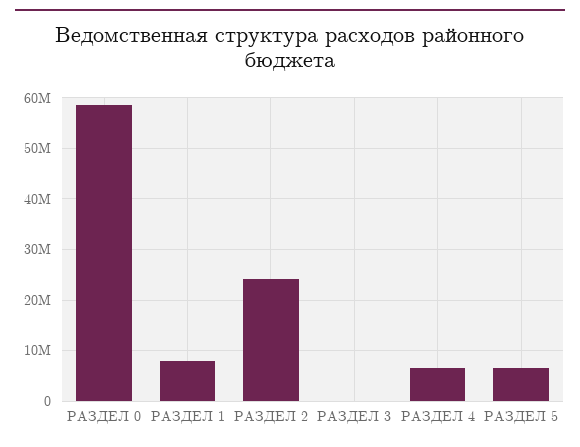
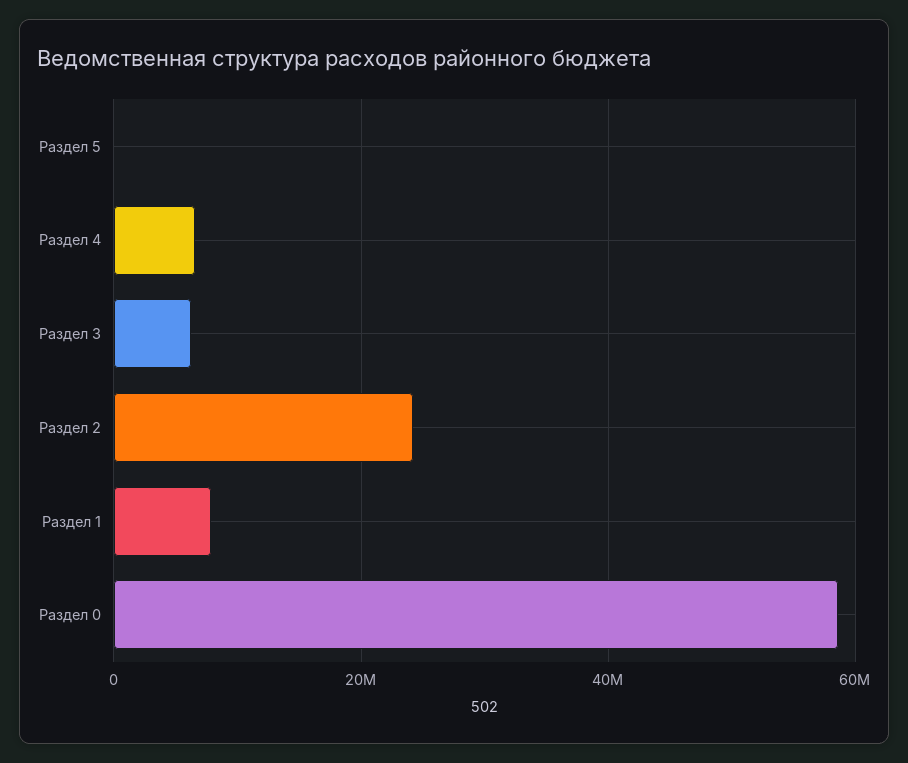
  {
    "РАЗДЕЛ 0": 58000000,
    "РАЗДЕЛ 1": 8000000,
    "РАЗДЕЛ 2": 24000000,
-   "РАЗДЕЛ 3": 0,
+   "РАЗДЕЛ 3": 6000000,
    "РАЗДЕЛ 4": 6000000,
-   "РАЗДЕЛ 5": 6000000
+   "РАЗДЕЛ 5": 0
  }

